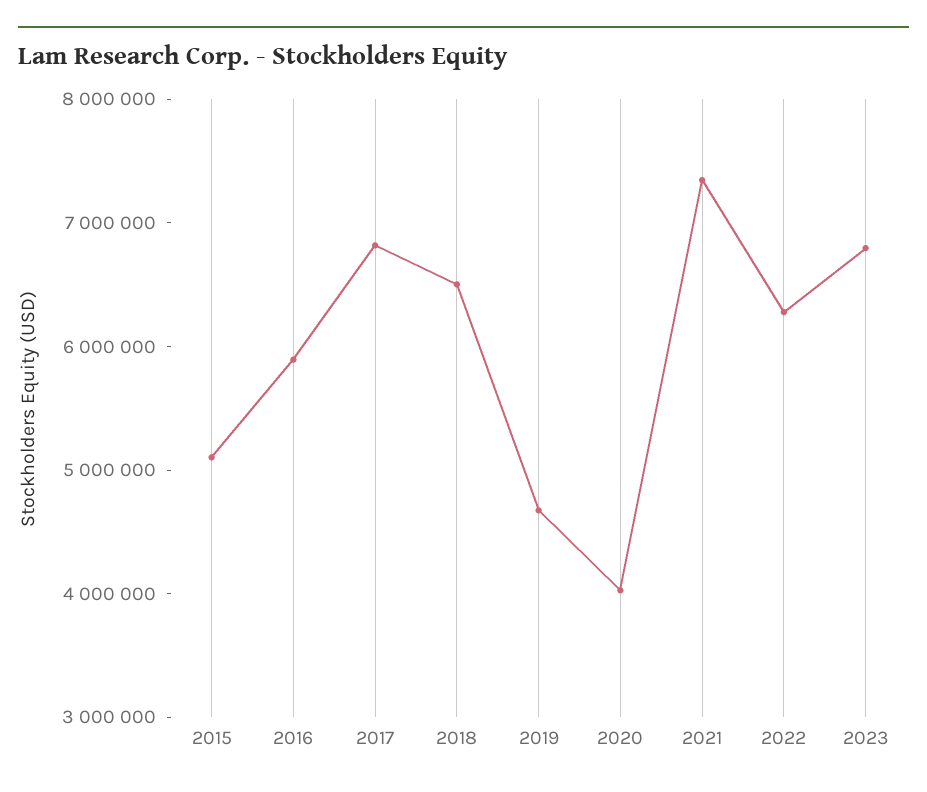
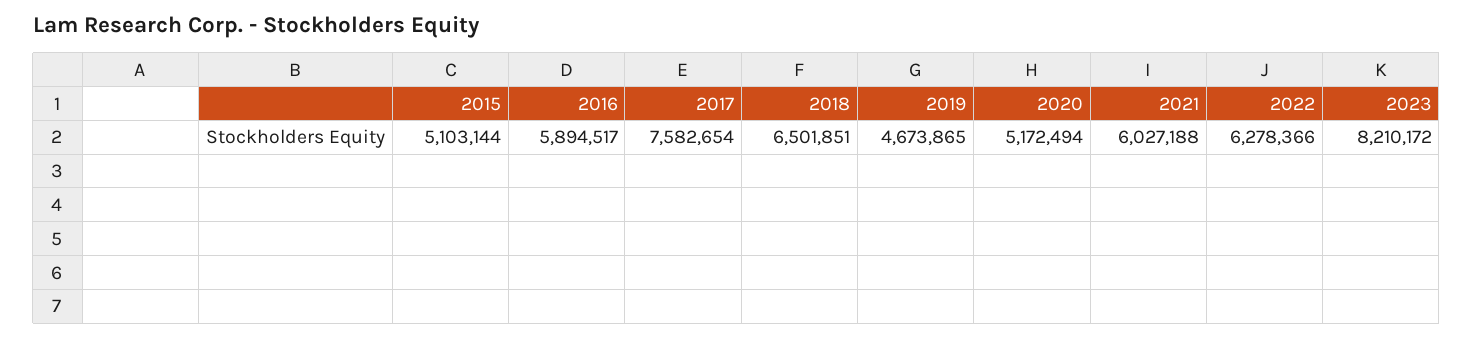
  {
    "2015": 5103144,
    "2016": 5894517,
-   "2017": 6800000,
+   "2017": 7582654,
    "2018": 6501851,
    "2019": 4673865,
-   "2020": 4000000,
+   "2020": 5172494,
-   "2021": 7400000,
+   "2021": 6027188,
    "2022": 6278366,
-   "2023": 6800000
+   "2023": 8210172
  }

